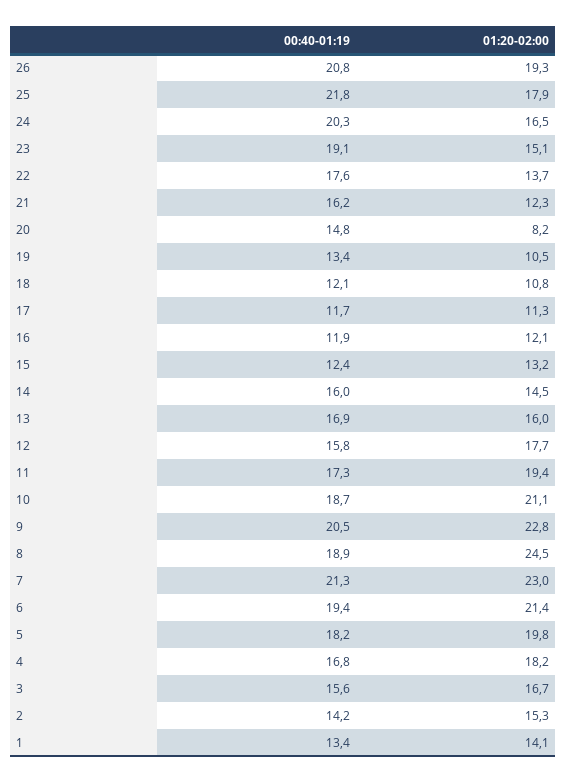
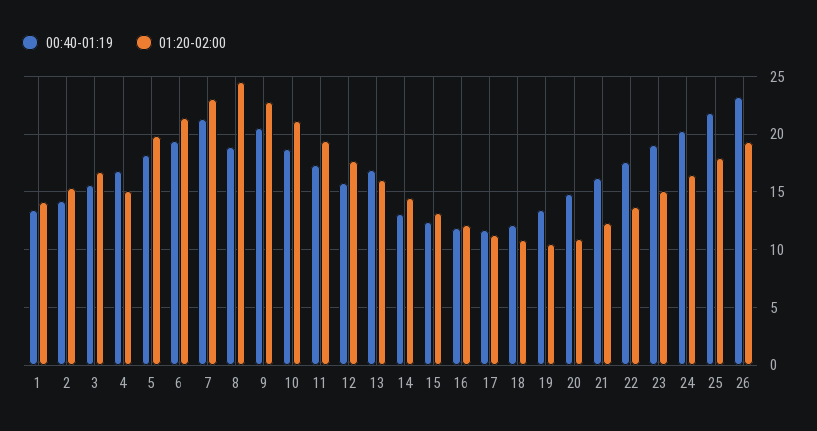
  {
    "00:40-01:19": {
-     "26": 20.8,
+     "26": 23,
      "25": 21.8,
      "24": 20.3,
      "23": 19.1,
      "22": 17.6,
      "21": 16.2,
      "20": 14.8,
      "19": 13.4,
      "18": 12.1,
      "17": 11.7,
      "16": 11.9,
      "15": 12.4,
-     "14": 16,
+     "14": 13,
      "13": 16.9,
      "12": 15.8,
      "11": 17.3,
      "10": 18.7,
      "9": 20.5,
      "8": 18.9,
      "7": 21.3,
      "6": 19.4,
      "5": 18.2,
      "4": 16.8,
      "3": 15.6,
      "2": 14.2,
      "1": 13.4
    },
    "01:20-02:00": {
      "26": 19.3,
      "25": 17.9,
      "24": 16.5,
      "23": 15.1,
      "22": 13.7,
      "21": 12.3,
-     "20": 8.2,
+     "20": 11,
      "19": 10.5,
      "18": 10.8,
      "17": 11.3,
      "16": 12.1,
      "15": 13.2,
      "14": 14.5,
      "13": 16,
      "12": 17.7,
      "11": 19.4,
      "10": 21.1,
      "9": 22.8,
      "8": 24.5,
      "7": 23,
      "6": 21.4,
      "5": 19.8,
-     "4": 18.2,
+     "4": 15,
      "3": 16.7,
      "2": 15.3,
      "1": 14.1
    }
  }

